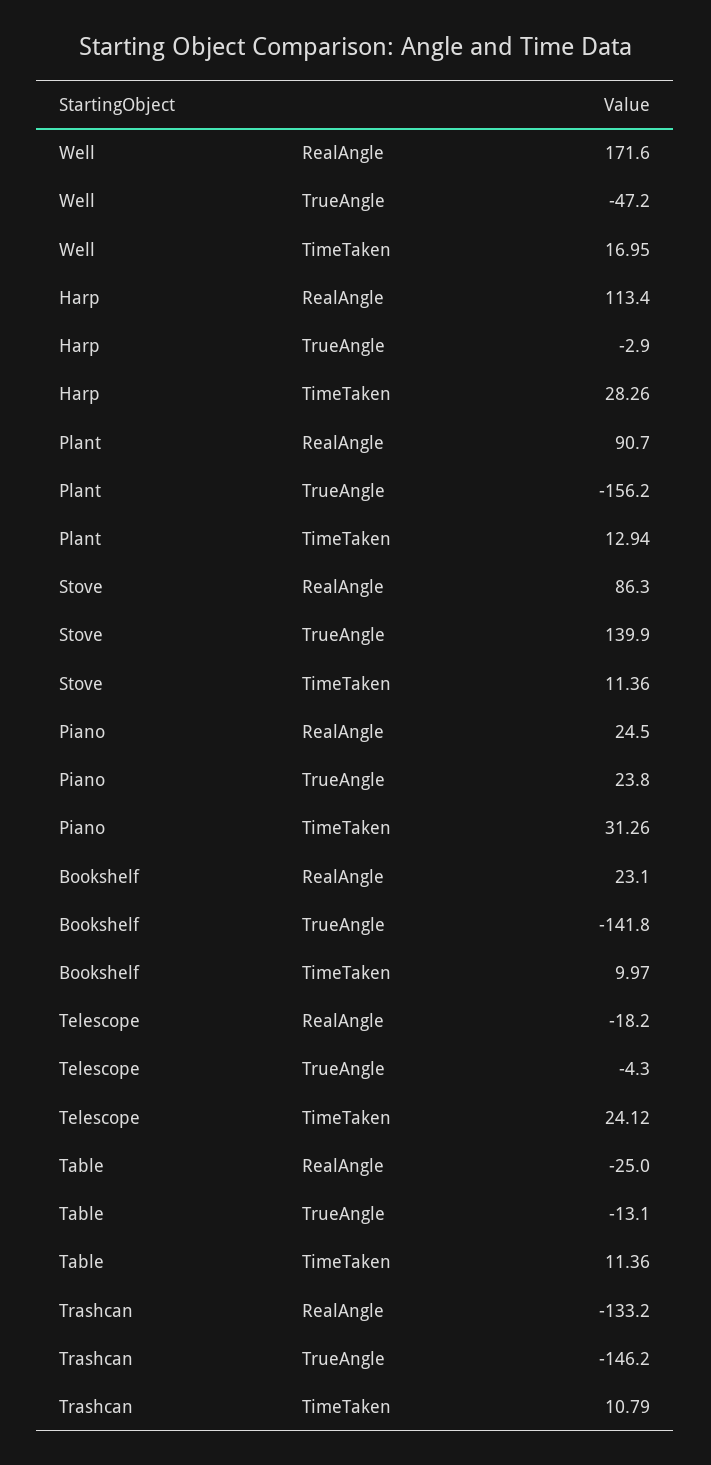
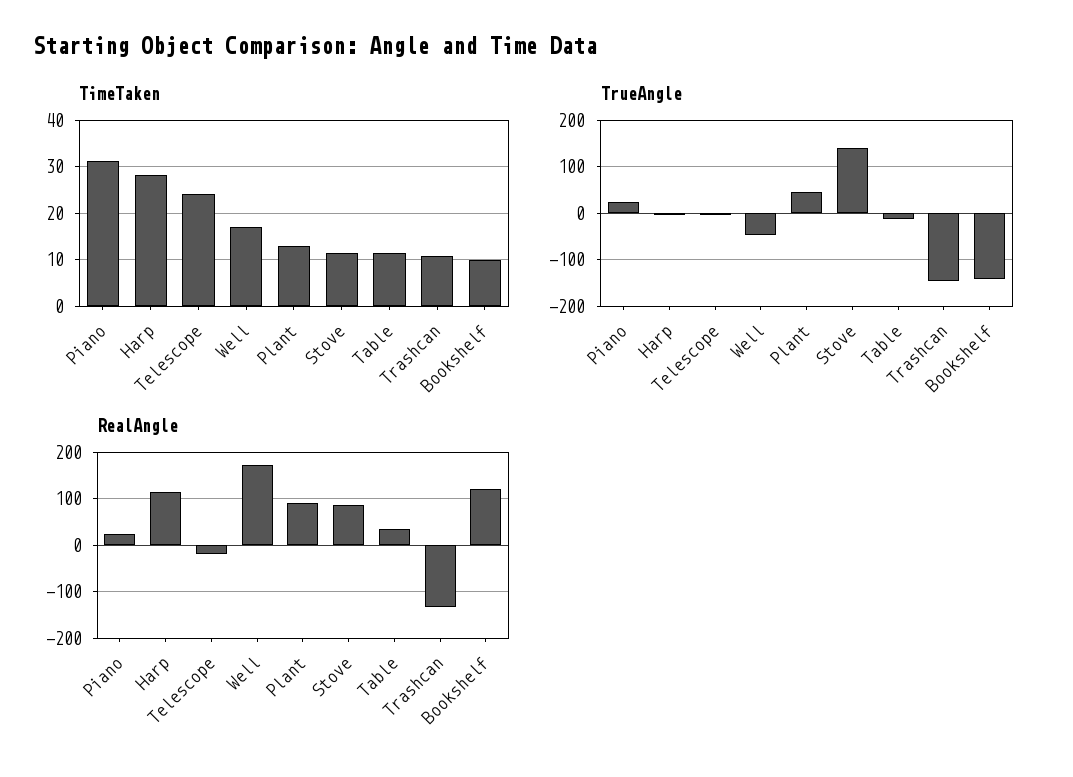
  {
    "RealAngle": {
      "Well": 171.6,
      "Harp": 113.4,
      "Plant": 90.7,
      "Stove": 86.3,
      "Piano": 24.5,
-     "Bookshelf": 23.1,
+     "Bookshelf": 120,
      "Telescope": -18.2,
-     "Table": -25,
+     "Table": 40,
      "Trashcan": -133.2
    },
    "TrueAngle": {
      "Well": -47.2,
      "Harp": -2.9,
-     "Plant": -156.2,
+     "Plant": 40,
      "Stove": 139.9,
      "Piano": 23.8,
      "Bookshelf": -141.8,
      "Telescope": -4.3,
      "Table": -13.1,
      "Trashcan": -146.2
    },
    "TimeTaken": {
      "Well": 16.95,
      "Harp": 28.26,
      "Plant": 12.94,
      "Stove": 11.36,
      "Piano": 31.26,
      "Bookshelf": 9.97,
      "Telescope": 24.12,
      "Table": 11.36,
      "Trashcan": 10.79
    }
  }

